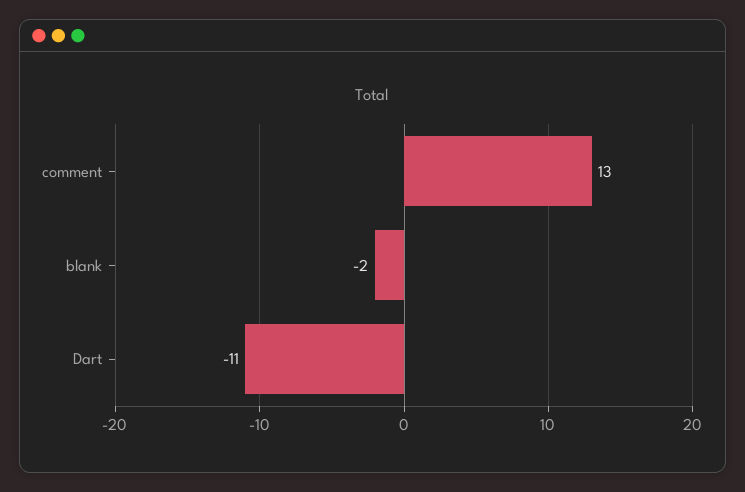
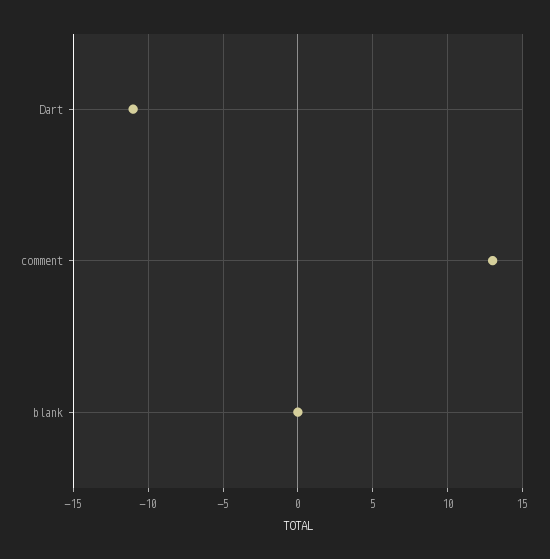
  {
    "comment": 13,
-   "blank": -2,
+   "blank": 0,
    "Dart": -11
  }

